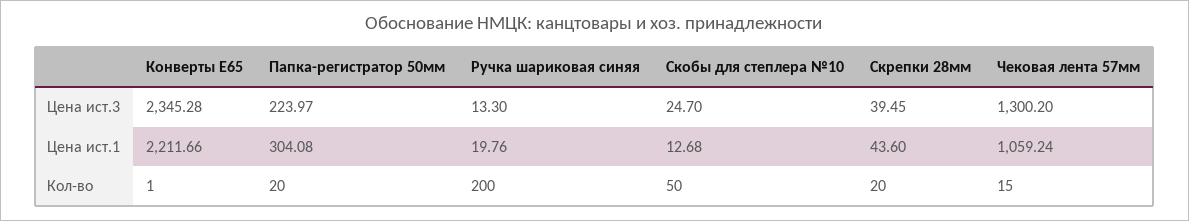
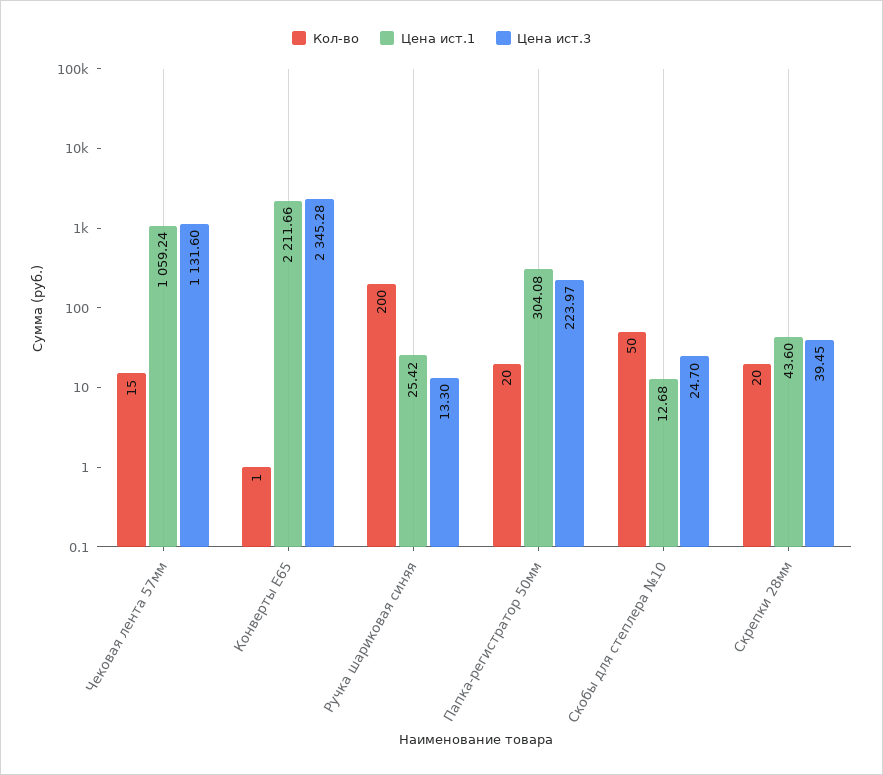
  {
    "Цена ист.3": {
      "Конверты Е65": 2345.28,
      "Папка-регистратор 50мм": 223.97,
      "Ручка шариковая синяя": 13.3,
      "Скобы для степлера №10": 24.7,
      "Скрепки 28мм": 39.45,
-     "Чековая лента 57мм": 1300.2
+     "Чековая лента 57мм": 1131.6
    },
    "Цена ист.1": {
      "Конверты Е65": 2211.66,
      "Папка-регистратор 50мм": 304.08,
-     "Ручка шариковая синяя": 19.76,
+     "Ручка шариковая синяя": 25.42,
      "Скобы для степлера №10": 12.68,
      "Скрепки 28мм": 43.6,
      "Чековая лента 57мм": 1059.24
    },
    "Кол-во": {
      "Конверты Е65": 1,
      "Папка-регистратор 50мм": 20,
      "Ручка шариковая синяя": 200,
      "Скобы для степлера №10": 50,
      "Скрепки 28мм": 20,
      "Чековая лента 57мм": 15
    }
  }

